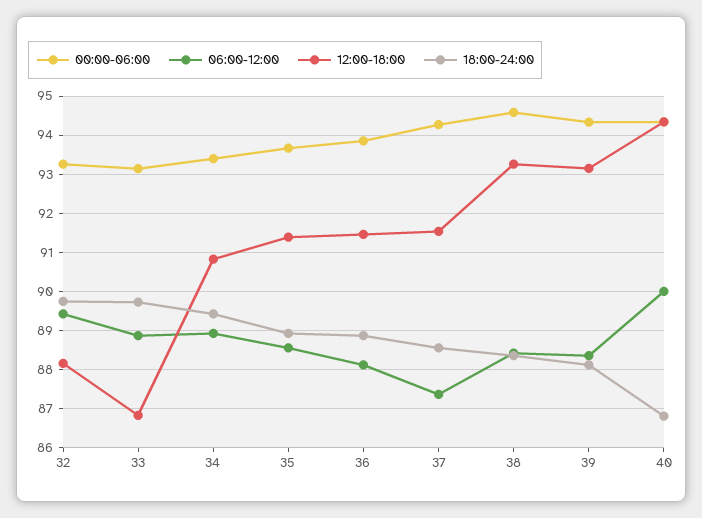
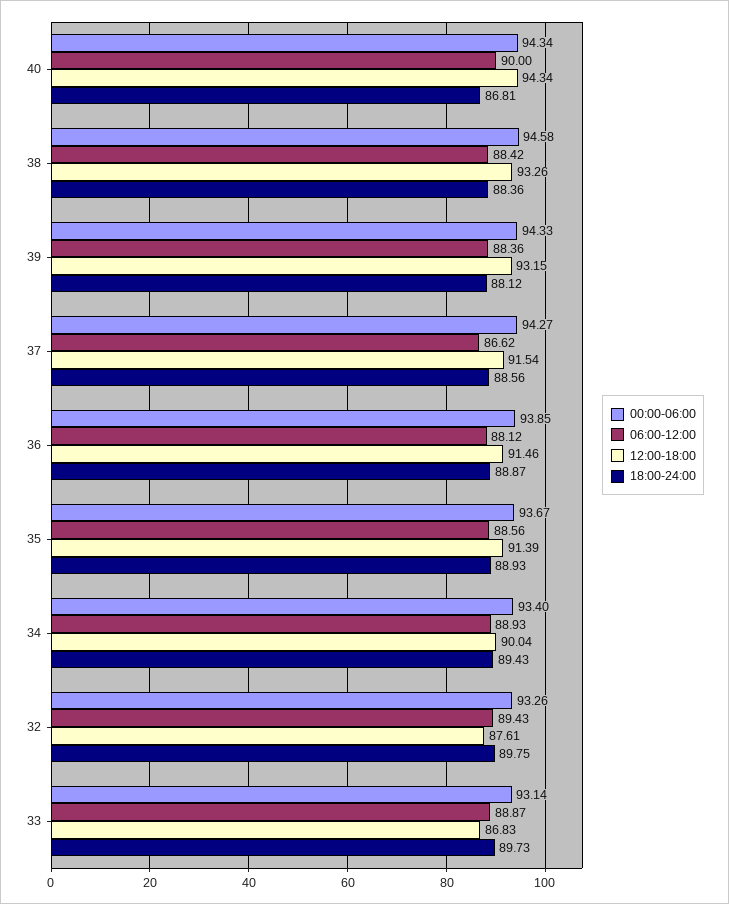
  {
    "00:00-06:00": {
      "32": 93.26,
      "33": 93.14,
      "34": 93.4,
      "35": 93.67,
      "36": 93.85,
      "37": 94.27,
      "38": 94.58,
      "39": 94.33,
      "40": 94.34
    },
    "06:00-12:00": {
      "32": 89.43,
      "33": 88.87,
      "34": 88.93,
      "35": 88.56,
      "36": 88.12,
-     "37": 87.4,
+     "37": 86.62,
      "38": 88.42,
      "39": 88.36,
      "40": 90
    },
    "12:00-18:00": {
-     "32": 88.2,
+     "32": 87.61,
      "33": 86.83,
-     "34": 90.8,
+     "34": 90.04,
      "35": 91.39,
      "36": 91.46,
      "37": 91.54,
      "38": 93.26,
      "39": 93.15,
      "40": 94.34
    },
    "18:00-24:00": {
      "32": 89.75,
      "33": 89.73,
      "34": 89.43,
      "35": 88.93,
      "36": 88.87,
      "37": 88.56,
      "38": 88.36,
      "39": 88.12,
      "40": 86.81
    }
  }

